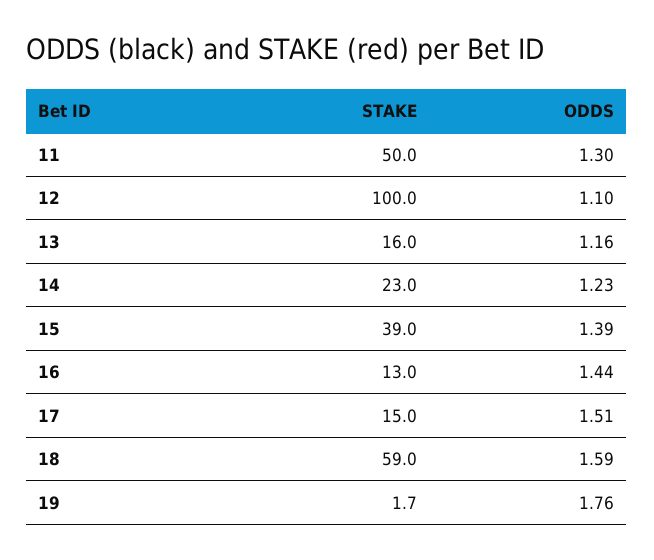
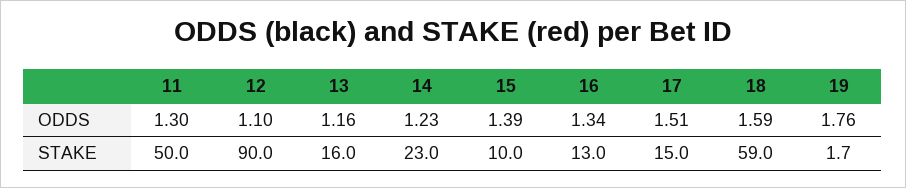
  {
    "STAKE": {
      "11": 50,
-     "12": 100,
+     "12": 90,
      "13": 16,
      "14": 23,
-     "15": 39,
+     "15": 10,
      "16": 13,
      "17": 15,
      "18": 59,
      "19": 1.7
    },
    "ODDS": {
      "11": 1.3,
      "12": 1.1,
      "13": 1.16,
      "14": 1.23,
      "15": 1.39,
-     "16": 1.44,
+     "16": 1.34,
      "17": 1.51,
      "18": 1.59,
      "19": 1.76
    }
  }

